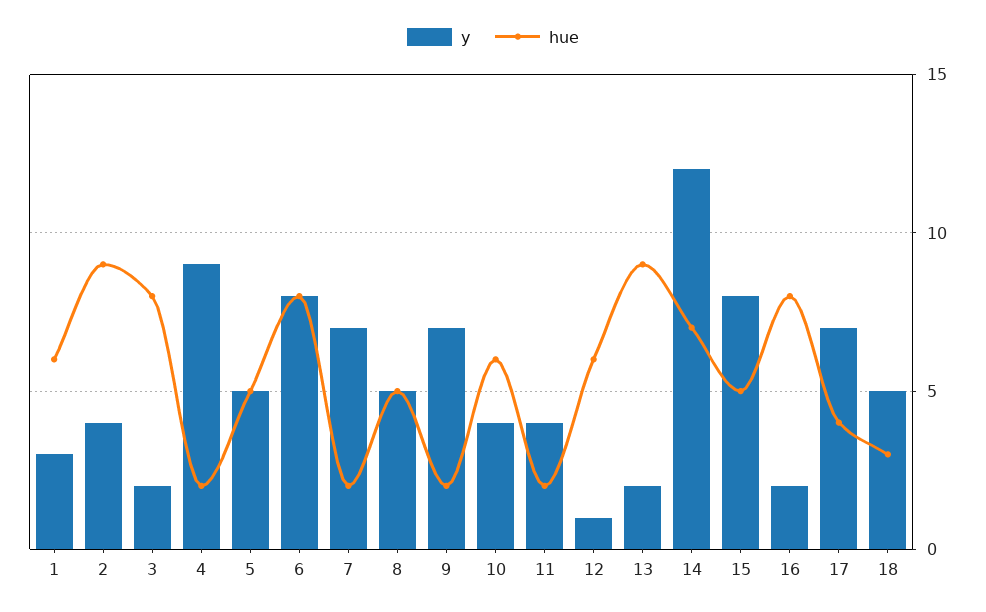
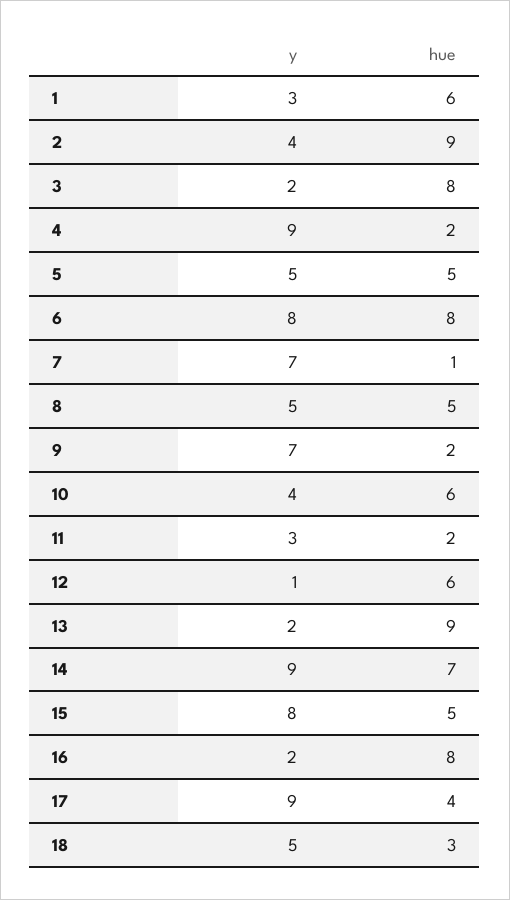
  {
    "y": {
      "1": 3,
      "2": 4,
      "3": 2,
      "4": 9,
      "5": 5,
      "6": 8,
      "7": 7,
      "8": 5,
      "9": 7,
      "10": 4,
-     "11": 4,
+     "11": 3,
      "12": 1,
      "13": 2,
-     "14": 12,
+     "14": 9,
      "15": 8,
      "16": 2,
-     "17": 7,
+     "17": 9,
      "18": 5
    },
    "hue": {
      "1": 6,
      "2": 9,
      "3": 8,
      "4": 2,
      "5": 5,
      "6": 8,
-     "7": 2,
+     "7": 1,
      "8": 5,
      "9": 2,
      "10": 6,
      "11": 2,
      "12": 6,
      "13": 9,
      "14": 7,
      "15": 5,
      "16": 8,
      "17": 4,
      "18": 3
    }
  }

